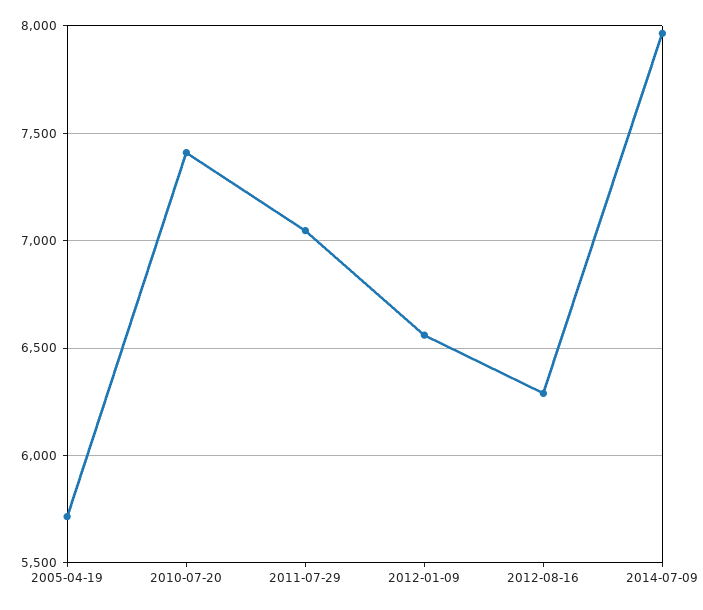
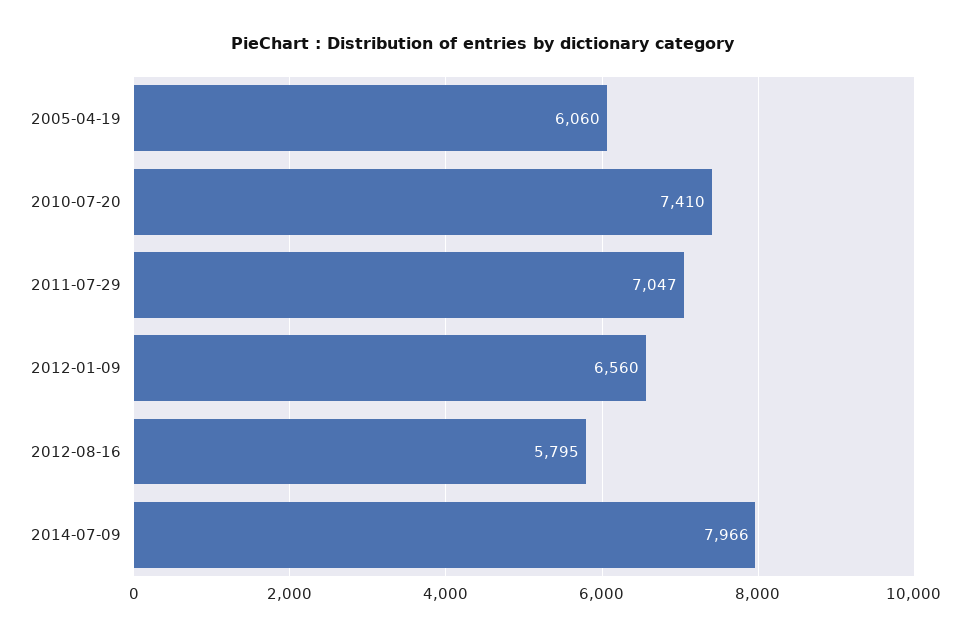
  {
-   "2005-04-19": 5700,
+   "2005-04-19": 6060,
    "2010-07-20": 7410,
    "2011-07-29": 7047,
    "2012-01-09": 6560,
-   "2012-08-16": 6300,
+   "2012-08-16": 5795,
    "2014-07-09": 7966
  }

